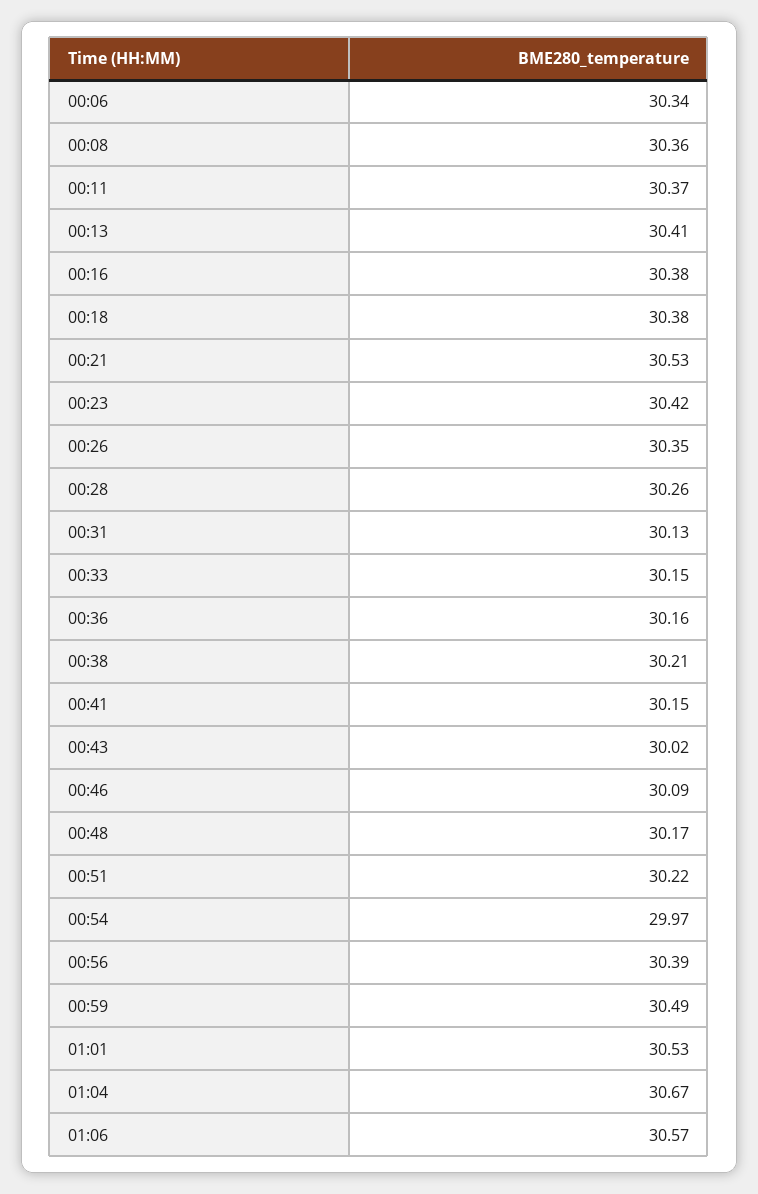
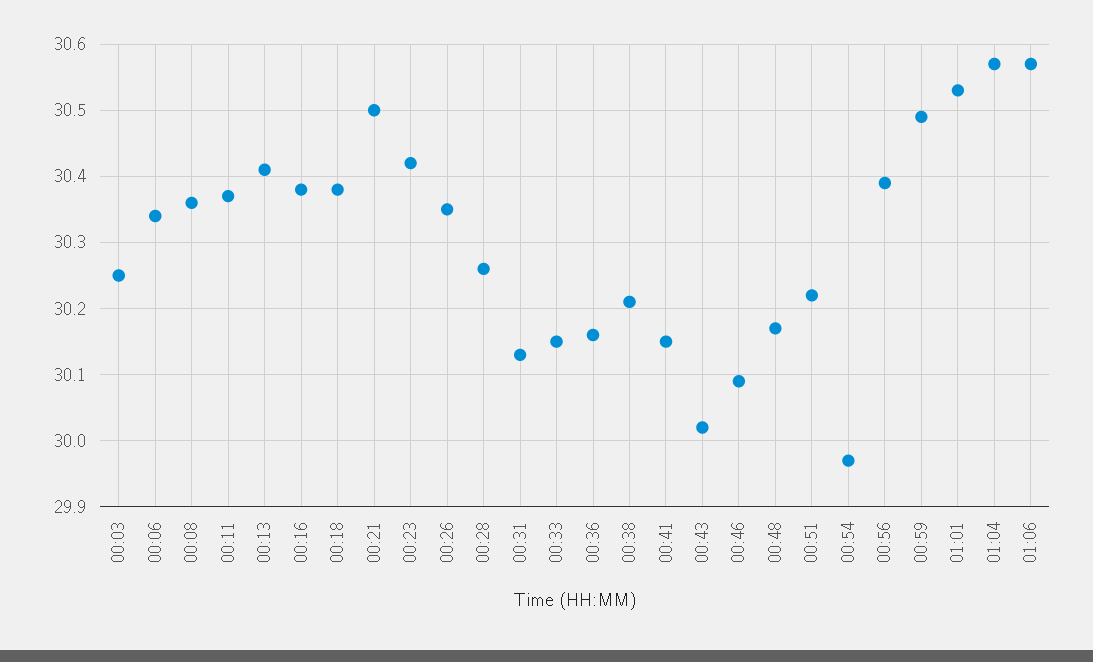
  {
    "00:06": 30.34,
    "00:08": 30.36,
    "00:11": 30.37,
    "00:13": 30.41,
    "00:16": 30.38,
    "00:18": 30.38,
-   "00:21": 30.53,
+   "00:21": 30.5,
    "00:23": 30.42,
    "00:26": 30.35,
    "00:28": 30.26,
    "00:31": 30.13,
    "00:33": 30.15,
    "00:36": 30.16,
    "00:38": 30.21,
    "00:41": 30.15,
    "00:43": 30.02,
    "00:46": 30.09,
    "00:48": 30.17,
    "00:51": 30.22,
    "00:54": 29.97,
    "00:56": 30.39,
    "00:59": 30.49,
    "01:01": 30.53,
-   "01:04": 30.67,
+   "01:04": 30.57,
-   "01:06": 30.57
+   "01:06": 30.57,
+   "00:03": 30.25
  }

